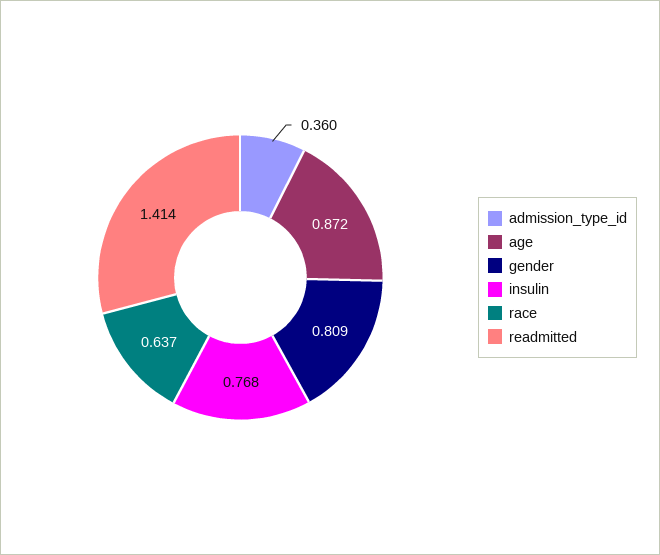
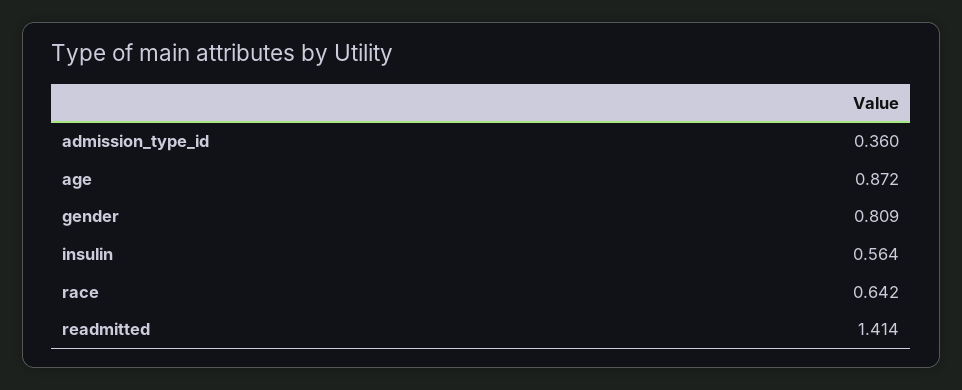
  {
    "admission_type_id": 0.36,
    "age": 0.872,
    "gender": 0.809,
-   "insulin": 0.768,
+   "insulin": 0.564,
-   "race": 0.637,
+   "race": 0.642,
    "readmitted": 1.414
  }

